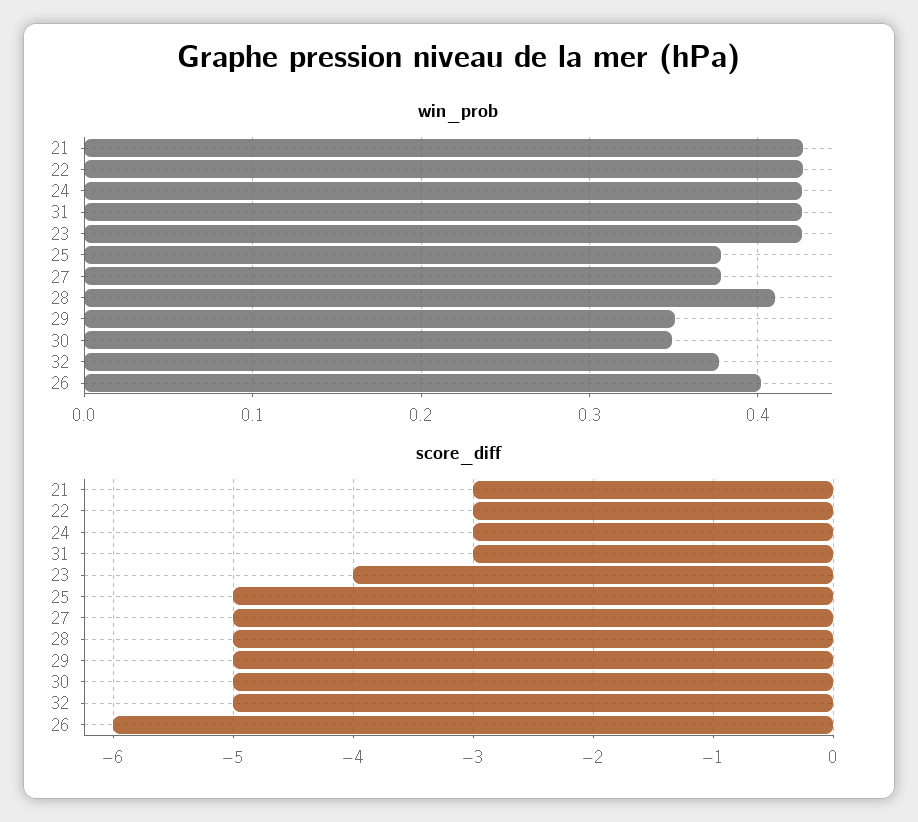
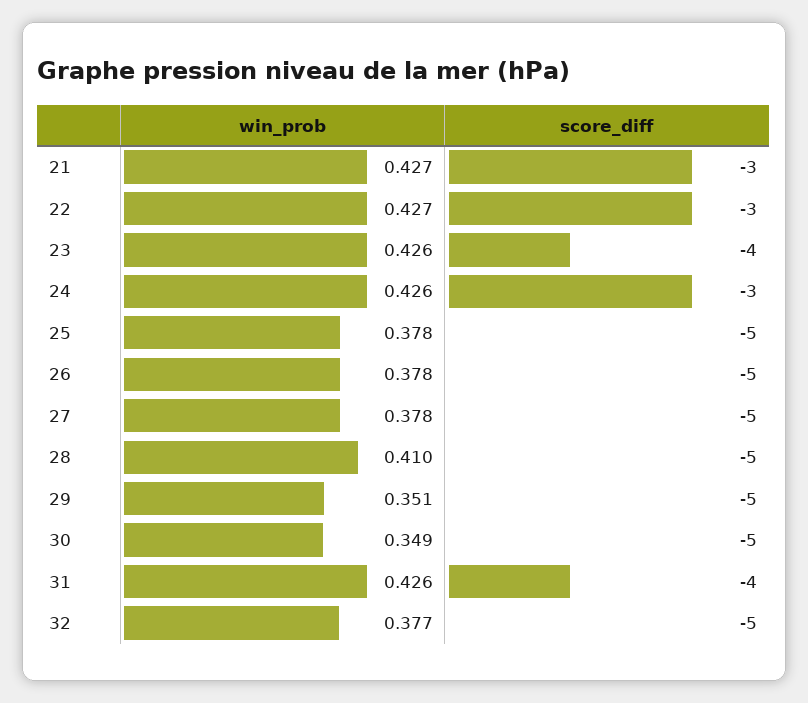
  {
    "win_prob": {
      "21": 0.427,
      "22": 0.427,
      "24": 0.426,
      "31": 0.426,
      "23": 0.426,
      "25": 0.378,
      "27": 0.378,
      "28": 0.41,
      "29": 0.351,
      "30": 0.349,
      "32": 0.377,
-     "26": 0.4
+     "26": 0.378
    },
    "score_diff": {
      "21": -3,
      "22": -3,
      "24": -3,
-     "31": -3,
+     "31": -4,
      "23": -4,
      "25": -5,
      "27": -5,
      "28": -5,
      "29": -5,
      "30": -5,
      "32": -5,
-     "26": -6
+     "26": -5
    }
  }

